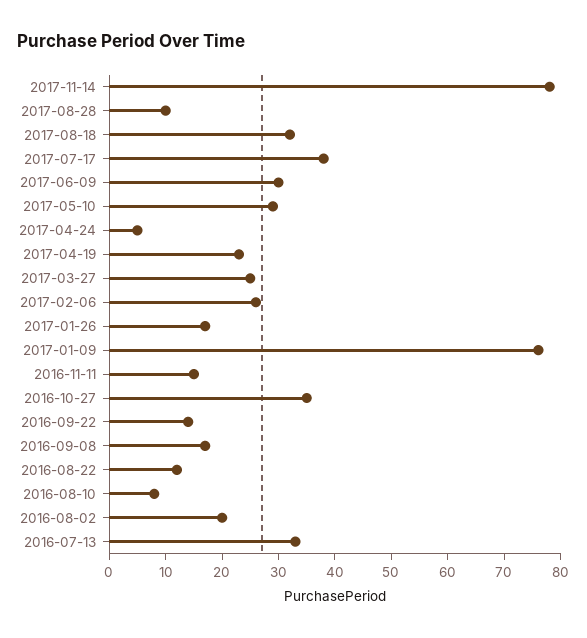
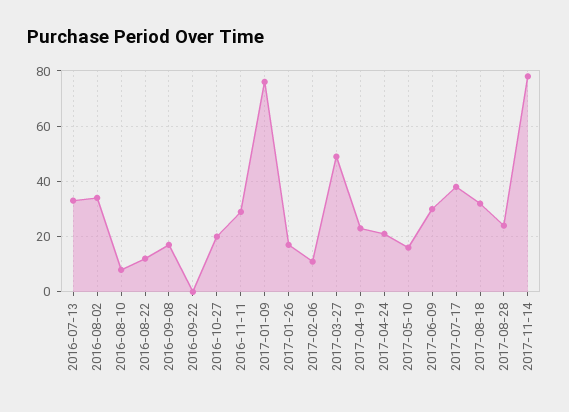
  {
    "2017-11-14": 80,
-   "2017-08-28": 10,
+   "2017-08-28": 25,
    "2017-08-18": 30,
    "2017-07-17": 40,
    "2017-06-09": 30,
-   "2017-05-10": 30,
+   "2017-05-10": 15,
-   "2017-04-24": 5,
+   "2017-04-24": 20,
    "2017-04-19": 25,
-   "2017-03-27": 25,
+   "2017-03-27": 50,
-   "2017-02-06": 25,
+   "2017-02-06": 10,
    "2017-01-26": 15,
    "2017-01-09": 75,
-   "2016-11-11": 15,
+   "2016-11-11": 30,
-   "2016-10-27": 35,
+   "2016-10-27": 20,
-   "2016-09-22": 15,
+   "2016-09-22": 0,
    "2016-09-08": 15,
    "2016-08-22": 10,
    "2016-08-10": 10,
-   "2016-08-02": 20,
+   "2016-08-02": 35,
    "2016-07-13": 35
  }

